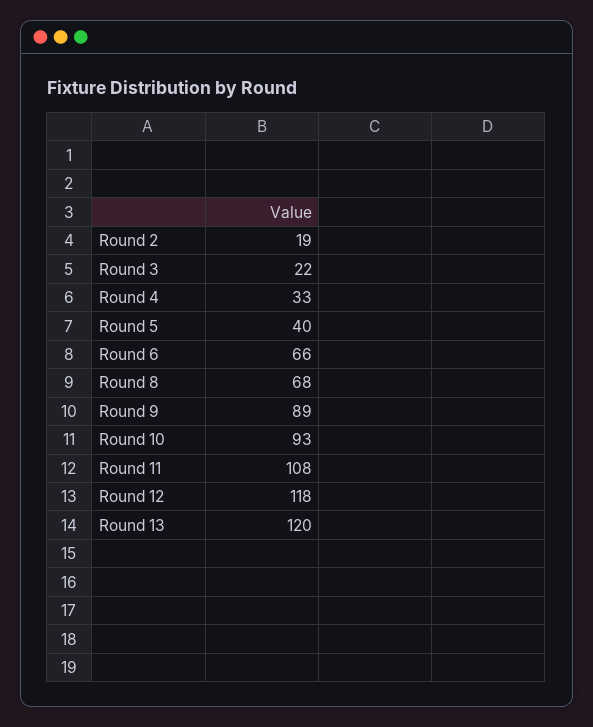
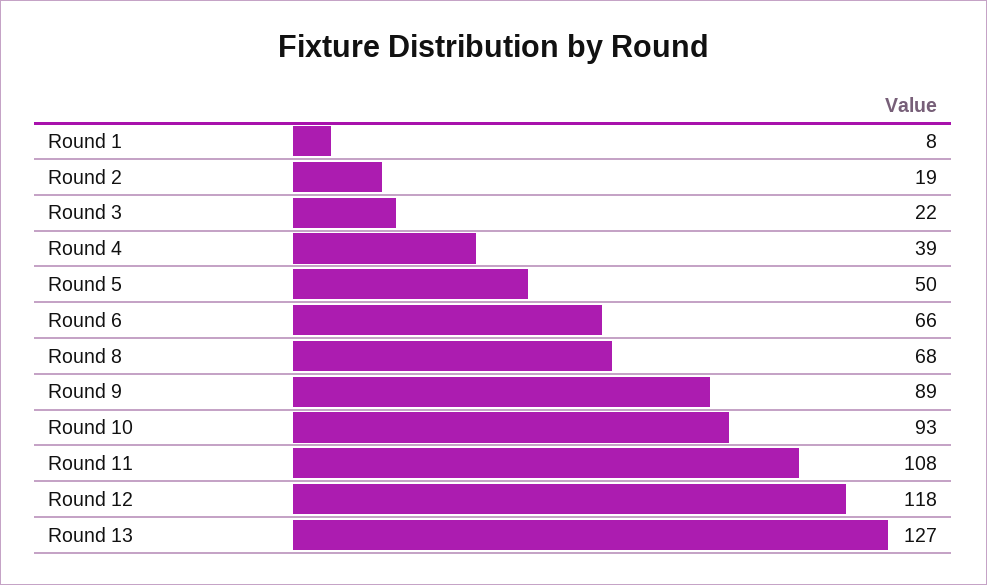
  {
    "Round 2": 19,
    "Round 3": 22,
-   "Round 4": 33,
+   "Round 4": 39,
-   "Round 5": 40,
+   "Round 5": 50,
    "Round 6": 66,
    "Round 8": 68,
    "Round 9": 89,
    "Round 10": 93,
    "Round 11": 108,
    "Round 12": 118,
-   "Round 13": 120
+   "Round 13": 127,
+   "Round 1": 8
  }

